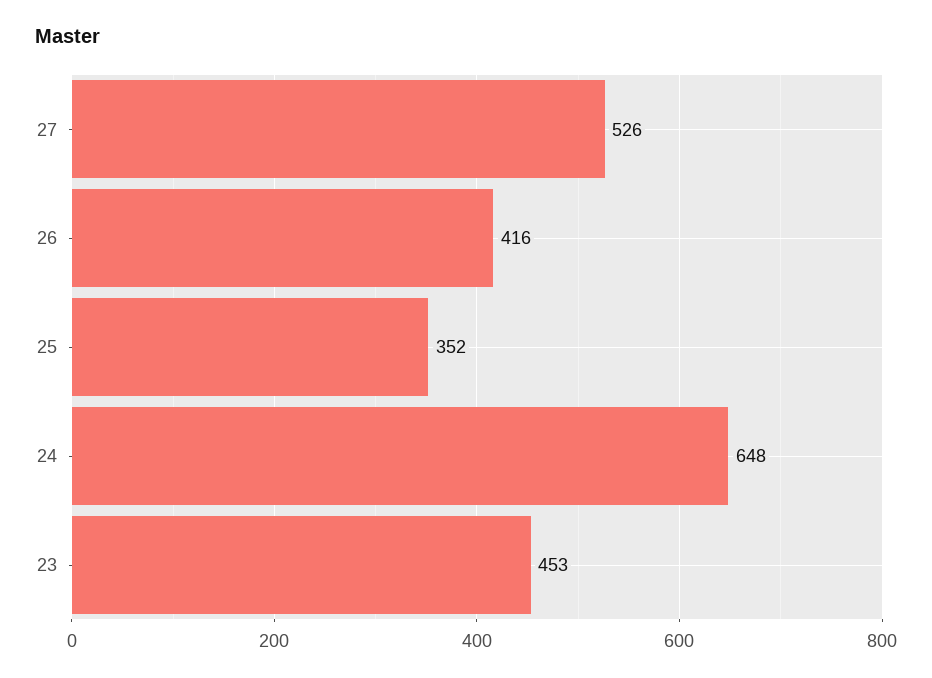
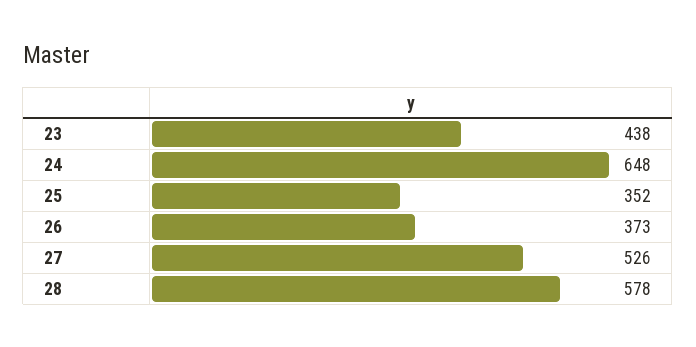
  {
    "27": 526,
-   "26": 416,
+   "26": 373,
    "25": 352,
    "24": 648,
-   "23": 453
+   "23": 438,
+   "28": 578
  }

